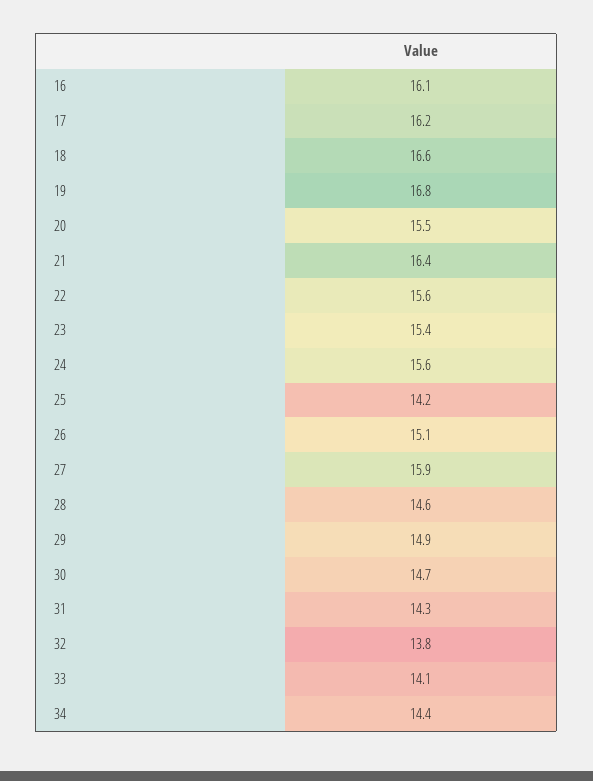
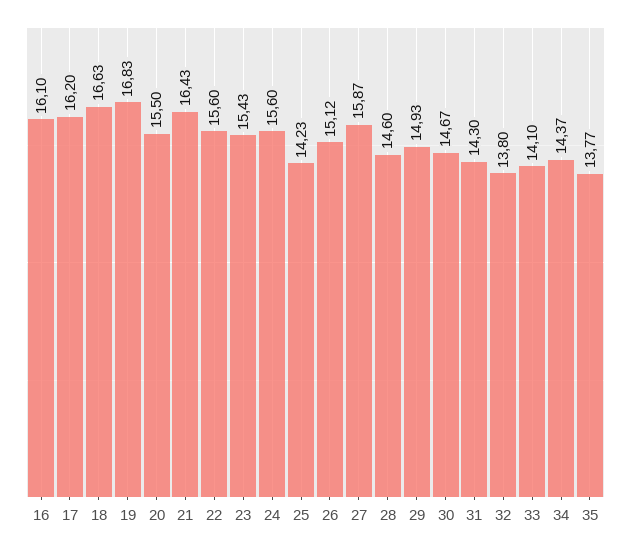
  {
    "16": 16.1,
    "17": 16.2,
    "18": 16.63,
    "19": 16.83,
    "20": 15.5,
    "21": 16.43,
    "22": 15.6,
    "23": 15.43,
    "24": 15.6,
    "25": 14.23,
    "26": 15.12,
    "27": 15.87,
    "28": 14.6,
    "29": 14.93,
    "30": 14.67,
    "31": 14.3,
    "32": 13.8,
    "33": 14.1,
-   "34": 14.37
+   "34": 14.37,
+   "35": 13.77
  }

